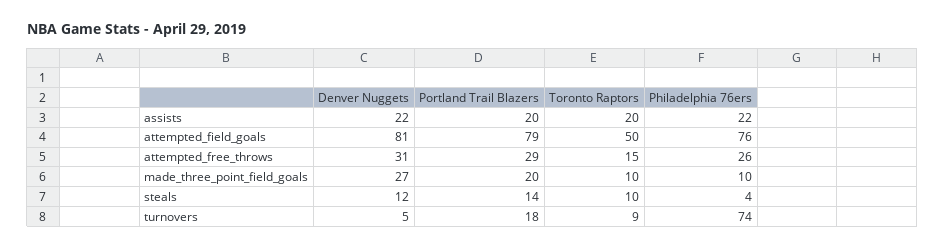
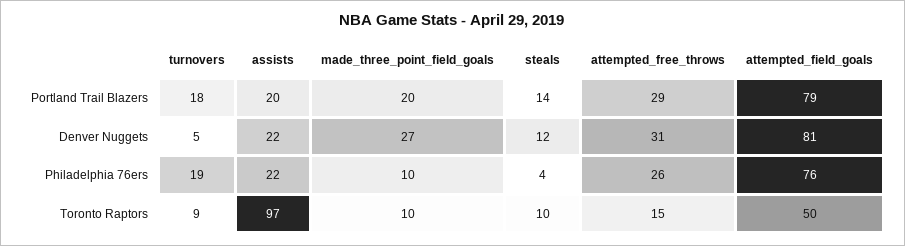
  {
    "Denver Nuggets": {
      "assists": 22,
      "attempted_field_goals": 81,
      "attempted_free_throws": 31,
      "made_three_point_field_goals": 27,
      "steals": 12,
      "turnovers": 5
    },
    "Portland Trail Blazers": {
      "assists": 20,
      "attempted_field_goals": 79,
      "attempted_free_throws": 29,
      "made_three_point_field_goals": 20,
      "steals": 14,
      "turnovers": 18
    },
    "Toronto Raptors": {
-     "assists": 20,
+     "assists": 97,
      "attempted_field_goals": 50,
      "attempted_free_throws": 15,
      "made_three_point_field_goals": 10,
      "steals": 10,
      "turnovers": 9
    },
    "Philadelphia 76ers": {
      "assists": 22,
      "attempted_field_goals": 76,
      "attempted_free_throws": 26,
      "made_three_point_field_goals": 10,
      "steals": 4,
-     "turnovers": 74
+     "turnovers": 19
    }
  }

